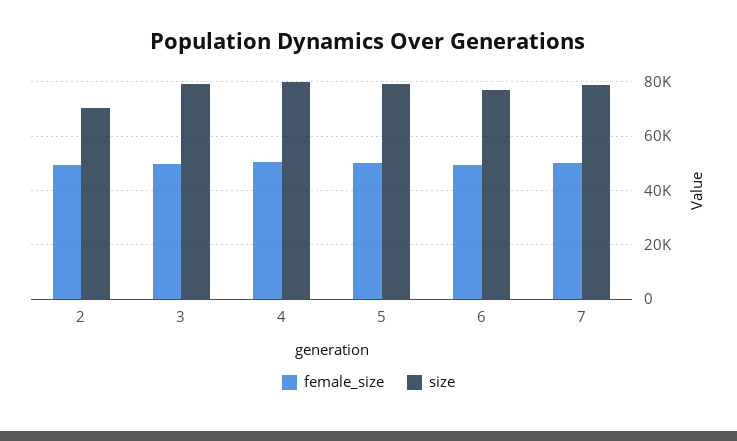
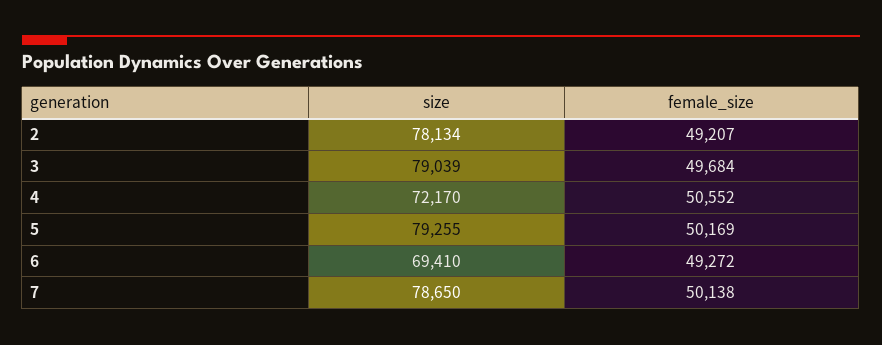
  {
    "female_size": {
      "2": 49207,
      "3": 49684,
      "4": 50552,
      "5": 50169,
      "6": 49272,
      "7": 50138
    },
    "size": {
-     "2": 70000,
+     "2": 78134,
      "3": 79039,
-     "4": 80000,
+     "4": 72170,
      "5": 79255,
-     "6": 77500,
+     "6": 69410,
      "7": 78650
    }
  }

